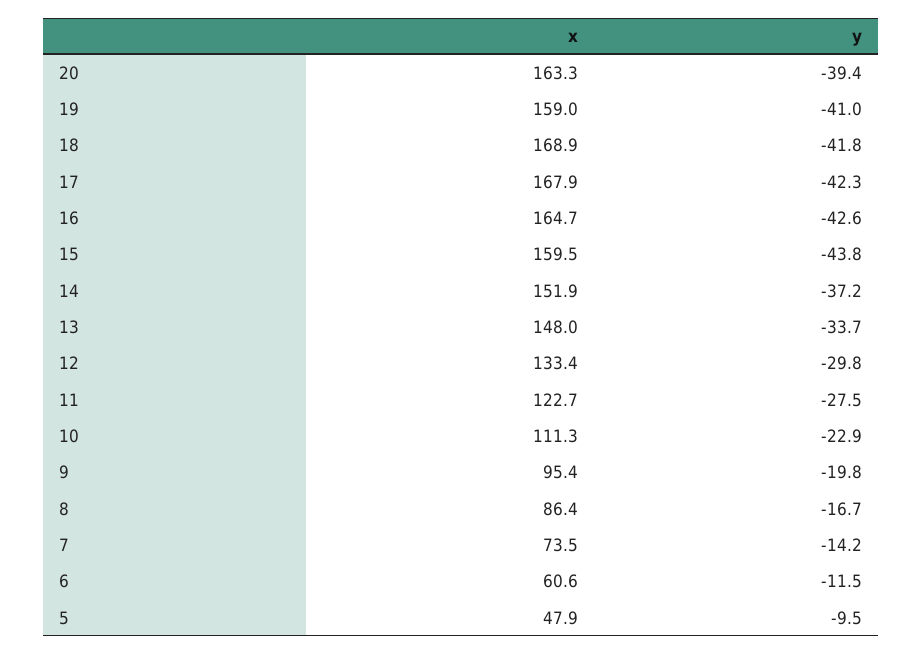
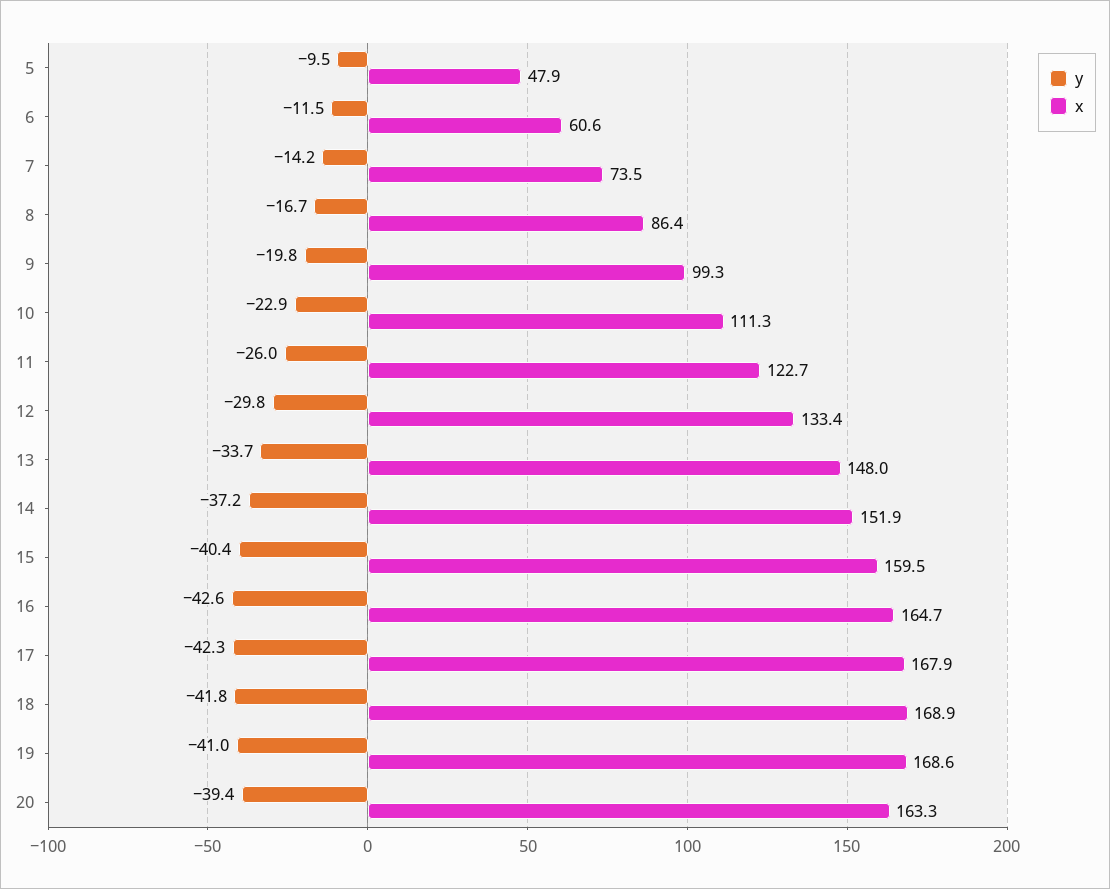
  {
    "x": {
      "20": 163.3,
-     "19": 159,
+     "19": 168.6,
      "18": 168.9,
      "17": 167.9,
      "16": 164.7,
      "15": 159.5,
      "14": 151.9,
      "13": 148,
      "12": 133.4,
      "11": 122.7,
      "10": 111.3,
-     "9": 95.4,
+     "9": 99.3,
      "8": 86.4,
      "7": 73.5,
      "6": 60.6,
      "5": 47.9
    },
    "y": {
      "20": -39.4,
      "19": -41,
      "18": -41.8,
      "17": -42.3,
      "16": -42.6,
-     "15": -43.8,
+     "15": -40.4,
      "14": -37.2,
      "13": -33.7,
      "12": -29.8,
-     "11": -27.5,
+     "11": -26,
      "10": -22.9,
      "9": -19.8,
      "8": -16.7,
      "7": -14.2,
      "6": -11.5,
      "5": -9.5
    }
  }

